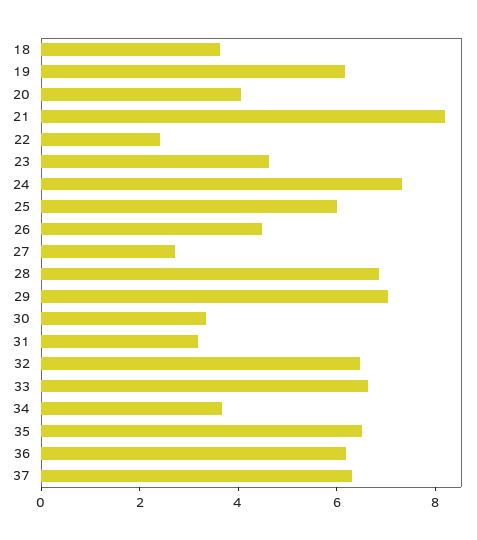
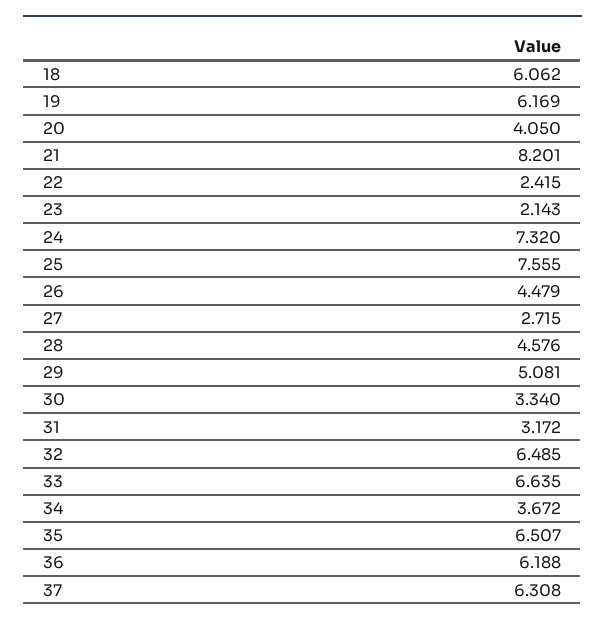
  {
-   "18": 3.5,
+   "18": 6.062,
    "19": 6.169,
    "20": 4.05,
    "21": 8.201,
    "22": 2.415,
-   "23": 4.5,
+   "23": 2.143,
    "24": 7.32,
-   "25": 6,
+   "25": 7.555,
    "26": 4.479,
    "27": 2.715,
-   "28": 7,
+   "28": 4.576,
-   "29": 7,
+   "29": 5.081,
    "30": 3.34,
    "31": 3.172,
    "32": 6.485,
    "33": 6.635,
    "34": 3.672,
    "35": 6.507,
    "36": 6.188,
    "37": 6.308
  }

